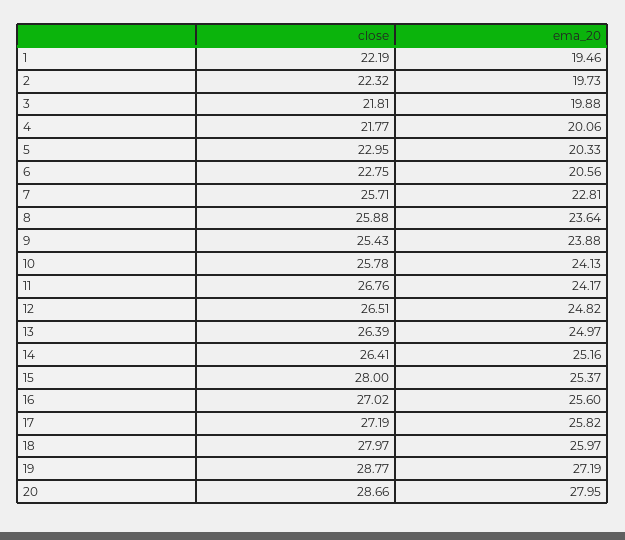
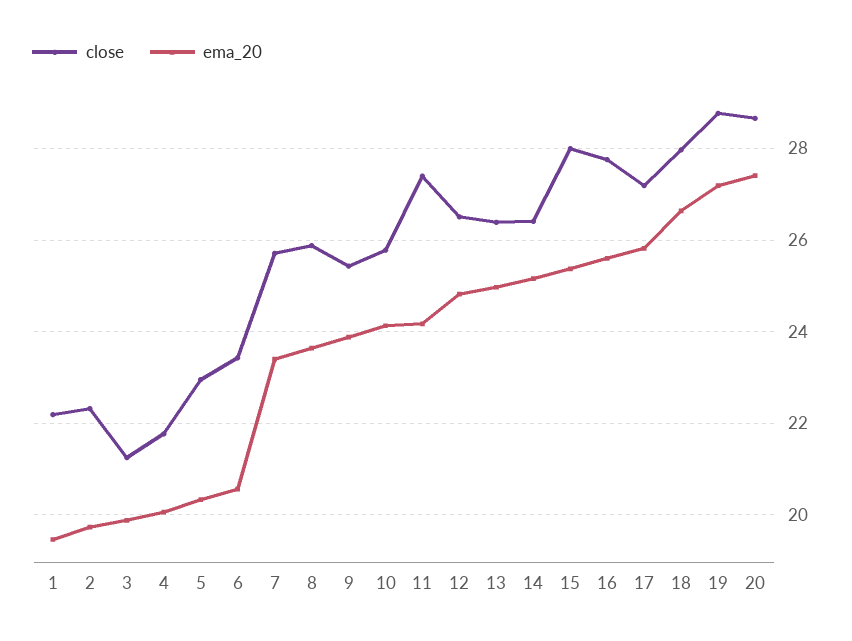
  {
    "close": {
      "1": 22.19,
      "2": 22.32,
-     "3": 21.81,
+     "3": 21.2,
      "4": 21.77,
      "5": 22.95,
-     "6": 22.75,
+     "6": 23.4,
      "7": 25.71,
      "8": 25.88,
      "9": 25.43,
      "10": 25.78,
-     "11": 26.76,
+     "11": 27.4,
      "12": 26.51,
      "13": 26.39,
      "14": 26.41,
      "15": 28,
-     "16": 27.02,
+     "16": 27.8,
      "17": 27.19,
      "18": 27.97,
      "19": 28.77,
      "20": 28.66
    },
    "ema_20": {
      "1": 19.46,
      "2": 19.73,
      "3": 19.88,
      "4": 20.06,
      "5": 20.33,
      "6": 20.56,
-     "7": 22.81,
+     "7": 23.4,
      "8": 23.64,
      "9": 23.88,
      "10": 24.13,
      "11": 24.17,
      "12": 24.82,
      "13": 24.97,
      "14": 25.16,
      "15": 25.37,
      "16": 25.6,
      "17": 25.82,
-     "18": 25.97,
+     "18": 26.6,
      "19": 27.19,
-     "20": 27.95
+     "20": 27.4
    }
  }

